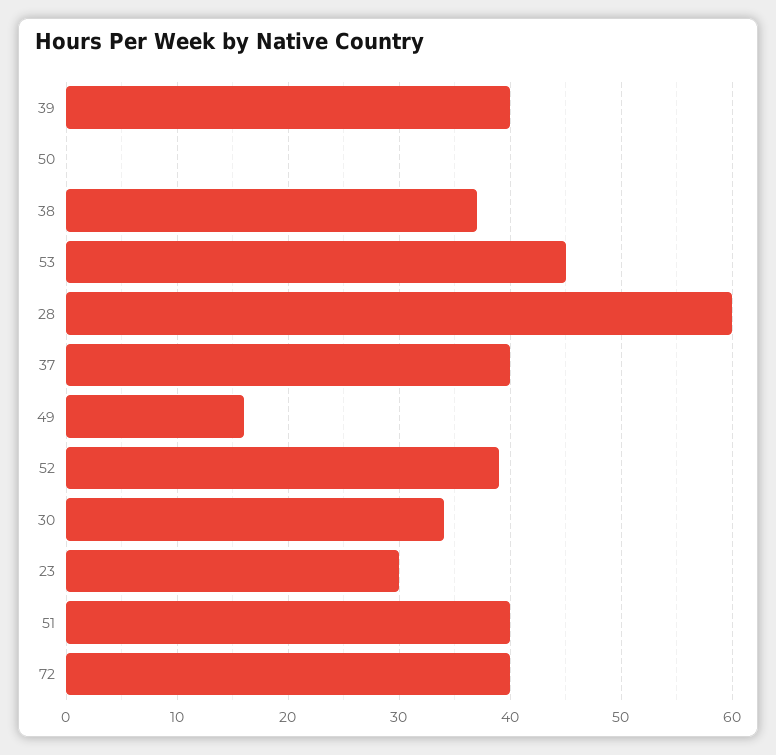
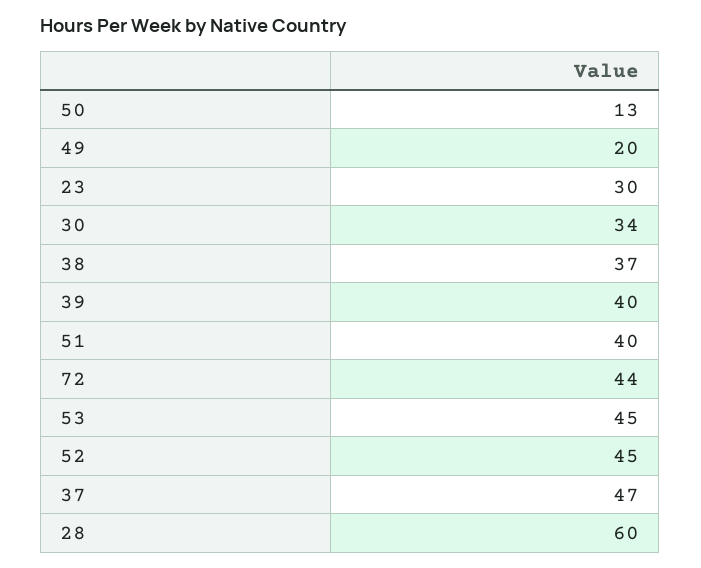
  {
    "39": 40,
-   "50": 0,
+   "50": 13,
    "38": 37,
    "53": 45,
    "28": 60,
-   "37": 40,
+   "37": 47,
-   "49": 16,
+   "49": 20,
-   "52": 39,
+   "52": 45,
    "30": 34,
    "23": 30,
    "51": 40,
-   "72": 40
+   "72": 44
  }

